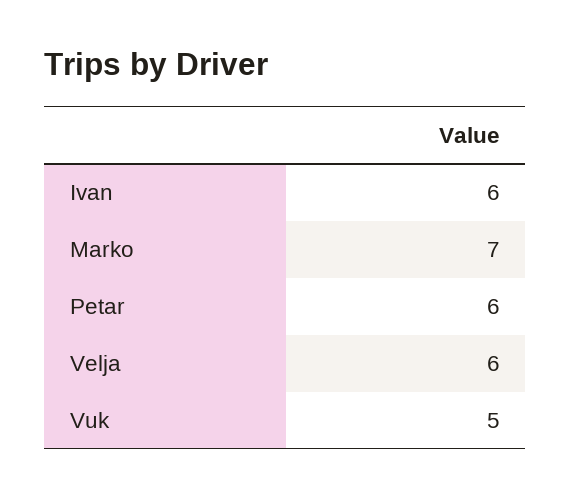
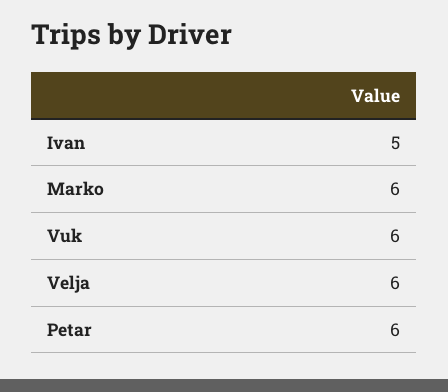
  {
-   "Ivan": 6,
+   "Ivan": 5,
-   "Marko": 7,
+   "Marko": 6,
    "Petar": 6,
    "Velja": 6,
-   "Vuk": 5
+   "Vuk": 6
  }

